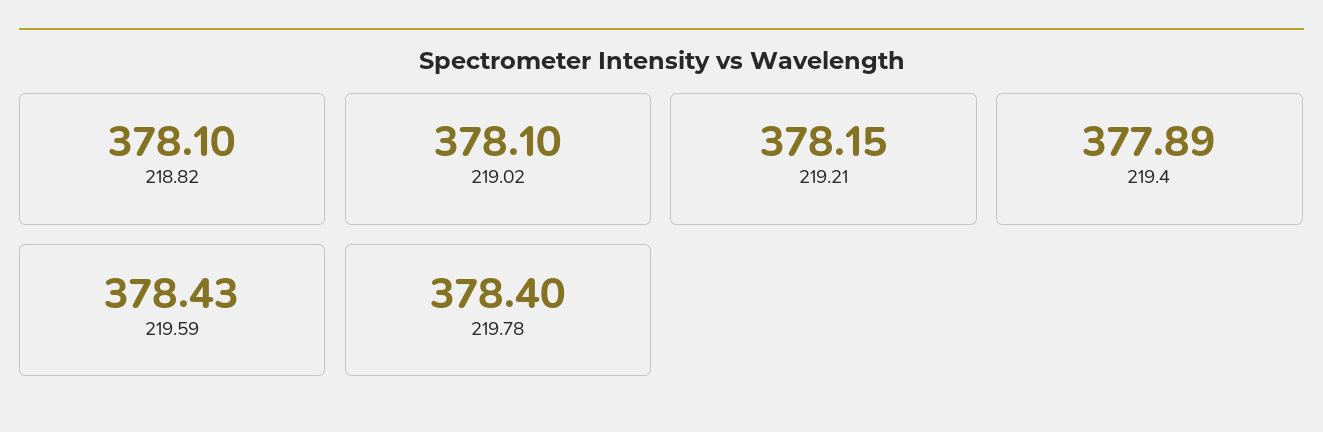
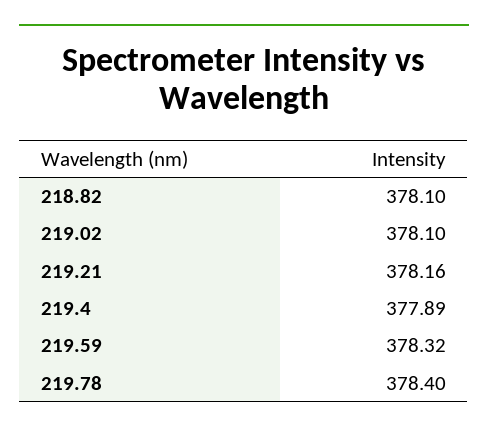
  {
    "218.82": 378.1,
    "219.02": 378.1,
-   "219.21": 378.15,
+   "219.21": 378.16,
    "219.4": 377.89,
-   "219.59": 378.43,
+   "219.59": 378.32,
    "219.78": 378.4
  }

